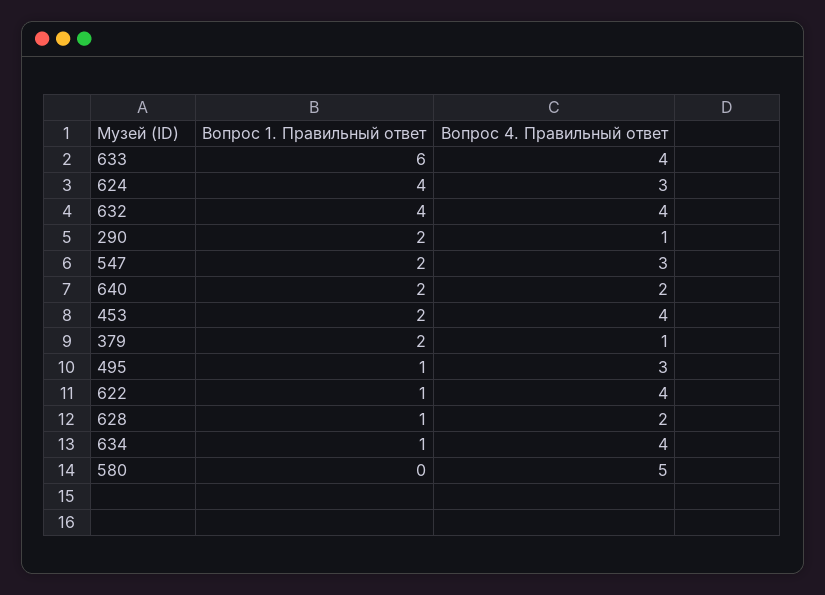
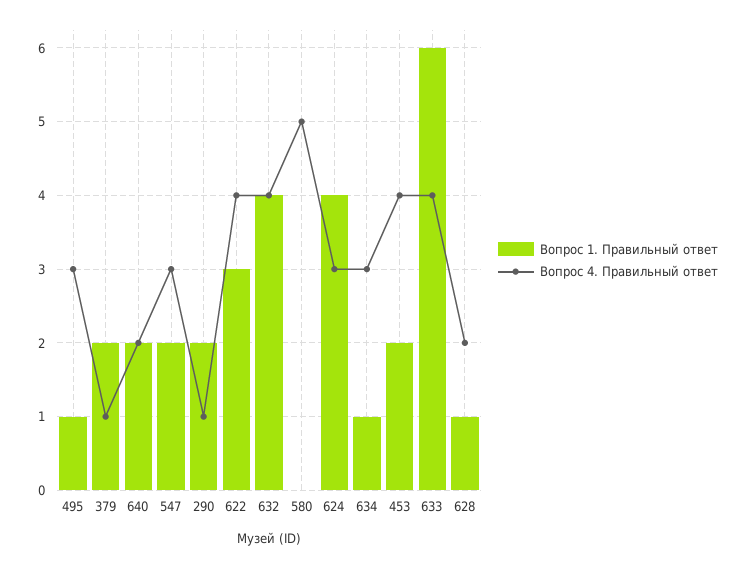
  {
    "Вопрос 1. Правильный ответ": {
      "633": 6,
      "624": 4,
      "632": 4,
      "290": 2,
      "547": 2,
      "640": 2,
      "453": 2,
      "379": 2,
      "495": 1,
-     "622": 1,
+     "622": 3,
      "628": 1,
      "634": 1,
      "580": 0
    },
    "Вопрос 4. Правильный ответ": {
      "633": 4,
      "624": 3,
      "632": 4,
      "290": 1,
      "547": 3,
      "640": 2,
      "453": 4,
      "379": 1,
      "495": 3,
      "622": 4,
      "628": 2,
-     "634": 4,
+     "634": 3,
      "580": 5
    }
  }

